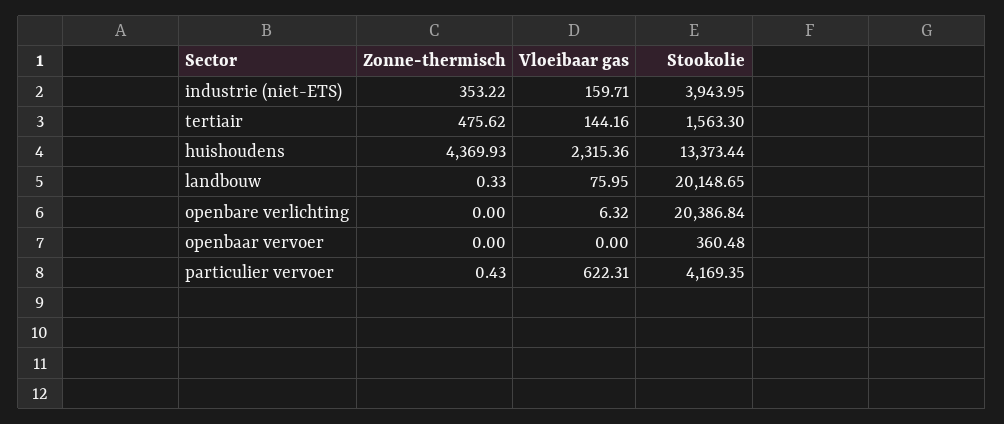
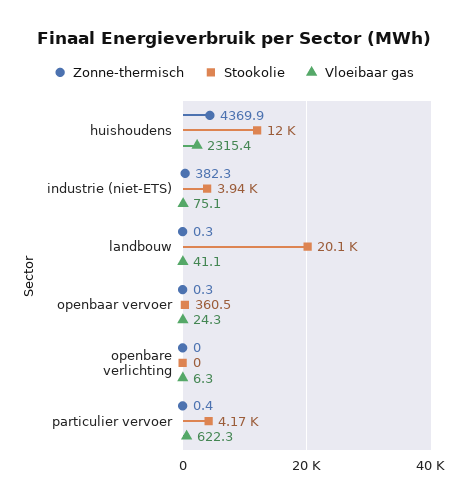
  {
    "Zonne-thermisch": {
-     "industrie (niet-ETS)": 353.22,
+     "industrie (niet-ETS)": 382.3,
-     "tertiair": 475.62,
      "huishoudens": 4369.93,
      "landbouw": 0.33,
      "openbare verlichting": 0,
-     "openbaar vervoer": 0,
+     "openbaar vervoer": 0.3,
      "particulier vervoer": 0.43
    },
    "Vloeibaar gas": {
-     "industrie (niet-ETS)": 159.71,
+     "industrie (niet-ETS)": 75.1,
-     "tertiair": 144.16,
      "huishoudens": 2315.36,
-     "landbouw": 75.95,
+     "landbouw": 41.1,
      "openbare verlichting": 6.32,
-     "openbaar vervoer": 0,
+     "openbaar vervoer": 24.3,
      "particulier vervoer": 622.31
    },
    "Stookolie": {
      "industrie (niet-ETS)": 3943.95,
-     "tertiair": 1563.3,
-     "huishoudens": 13373.44,
+     "huishoudens": 12000,
      "landbouw": 20148.65,
-     "openbare verlichting": 20386.84,
+     "openbare verlichting": 0,
      "openbaar vervoer": 360.48,
      "particulier vervoer": 4169.35
    }
  }

